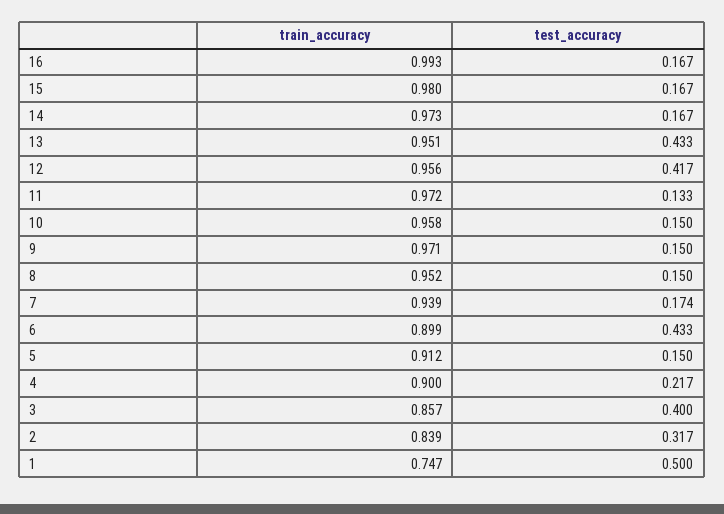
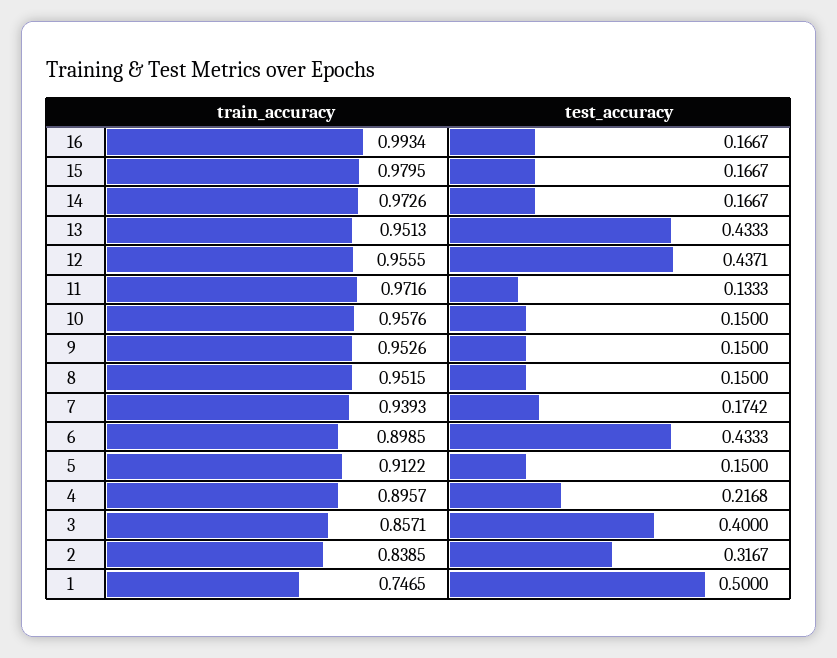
  {
    "train_accuracy": {
      "16": 0.9934,
      "15": 0.9795,
      "14": 0.9726,
      "13": 0.9513,
      "12": 0.9555,
      "11": 0.9716,
      "10": 0.9576,
-     "9": 0.971,
+     "9": 0.9526,
      "8": 0.9515,
      "7": 0.9393,
      "6": 0.8985,
      "5": 0.9122,
-     "4": 0.9,
+     "4": 0.8957,
      "3": 0.8571,
      "2": 0.8385,
      "1": 0.7465
    },
    "test_accuracy": {
      "16": 0.1667,
      "15": 0.1667,
      "14": 0.1667,
      "13": 0.4333,
-     "12": 0.417,
+     "12": 0.4371,
      "11": 0.1333,
      "10": 0.15,
      "9": 0.15,
      "8": 0.15,
      "7": 0.1742,
      "6": 0.4333,
      "5": 0.15,
      "4": 0.2168,
      "3": 0.4,
      "2": 0.3167,
      "1": 0.5
    }
  }

